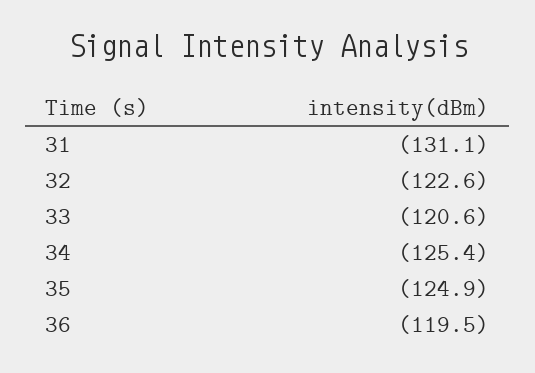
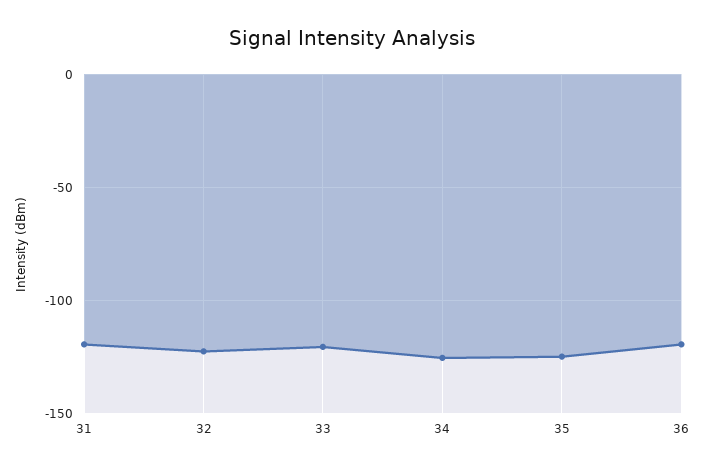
  {
-   "31": -131.1,
+   "31": -120,
    "32": -122.6,
    "33": -120.6,
    "34": -125.4,
    "35": -124.9,
    "36": -119.5
  }

